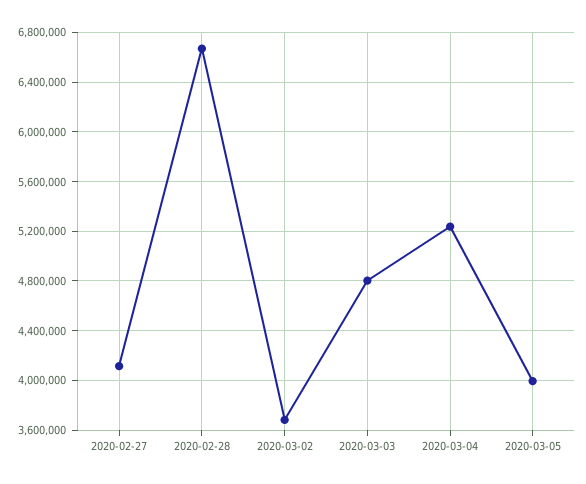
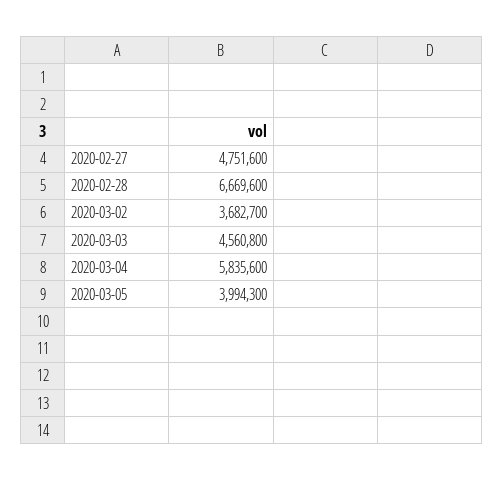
  {
-   "2020-02-27": 4100000,
+   "2020-02-27": 4751600,
    "2020-02-28": 6669600,
    "2020-03-02": 3682700,
-   "2020-03-03": 4800000,
+   "2020-03-03": 4560800,
-   "2020-03-04": 5250000,
+   "2020-03-04": 5835600,
    "2020-03-05": 3994300
  }

